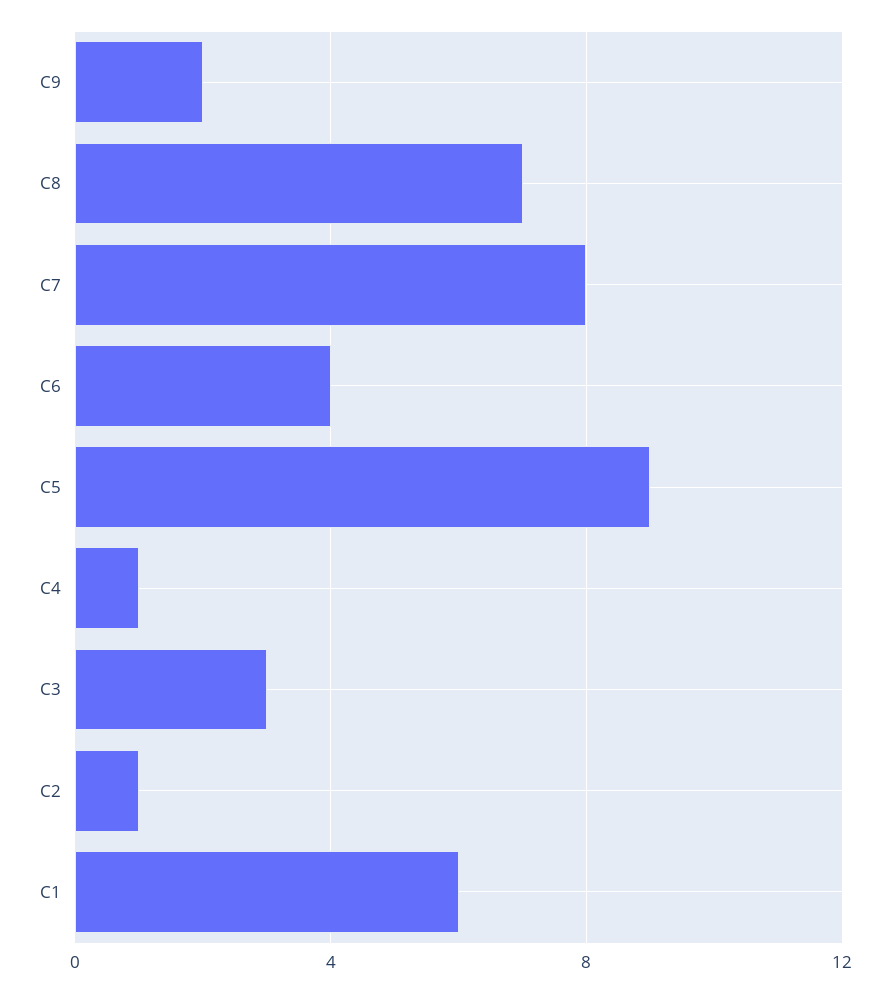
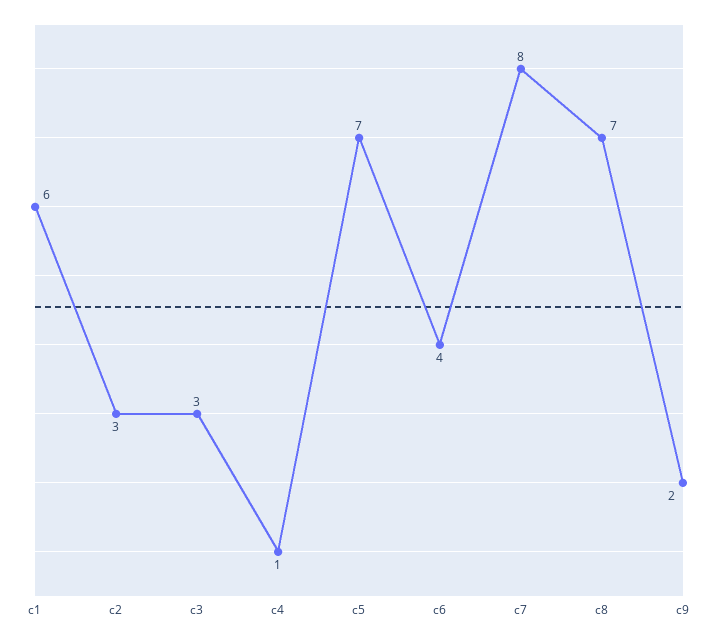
  {
    "C9": 2,
    "C8": 7,
    "C7": 8,
    "C6": 4,
-   "C5": 9,
+   "C5": 7,
    "C4": 1,
    "C3": 3,
-   "C2": 1,
+   "C2": 3,
    "C1": 6
  }

